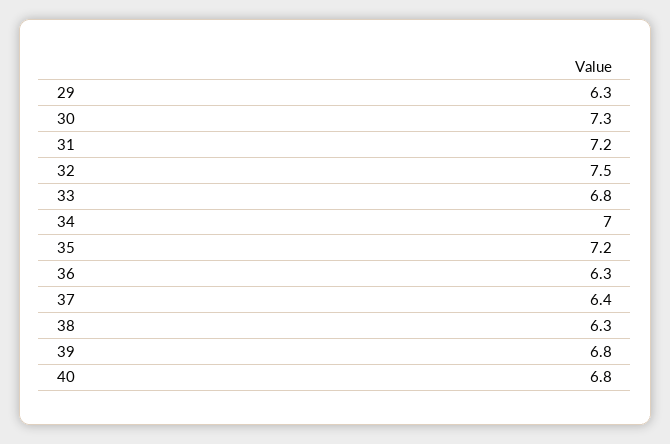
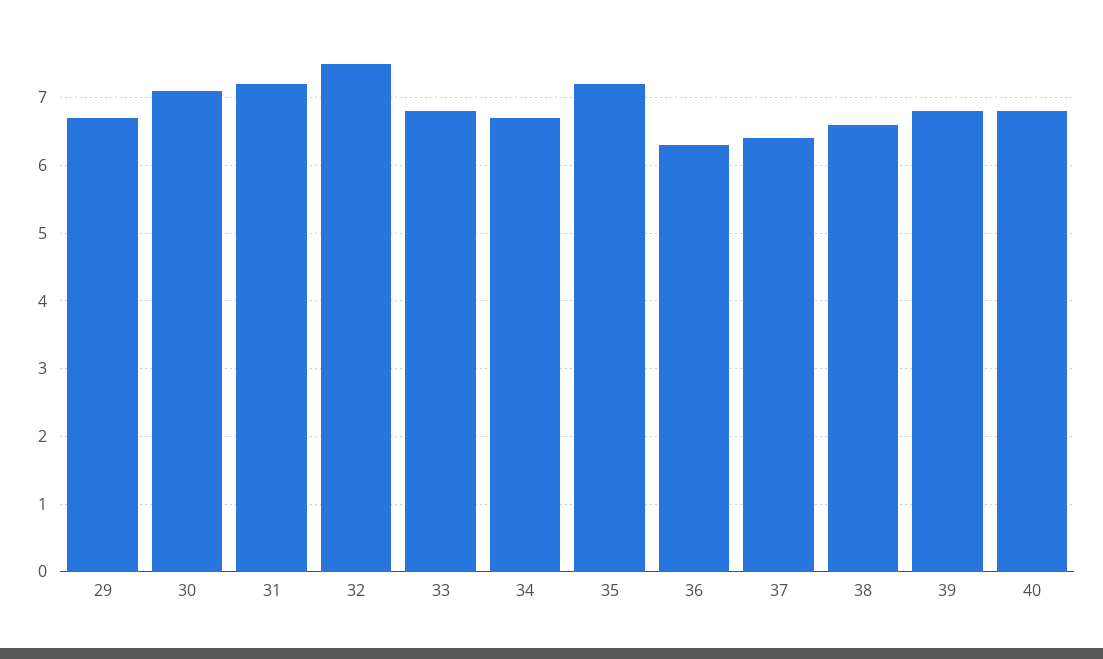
  {
-   "29": 6.3,
+   "29": 6.7,
-   "30": 7.3,
+   "30": 7.1,
    "31": 7.2,
    "32": 7.5,
    "33": 6.8,
-   "34": 7,
+   "34": 6.7,
    "35": 7.2,
    "36": 6.3,
    "37": 6.4,
-   "38": 6.3,
+   "38": 6.6,
    "39": 6.8,
    "40": 6.8
  }

